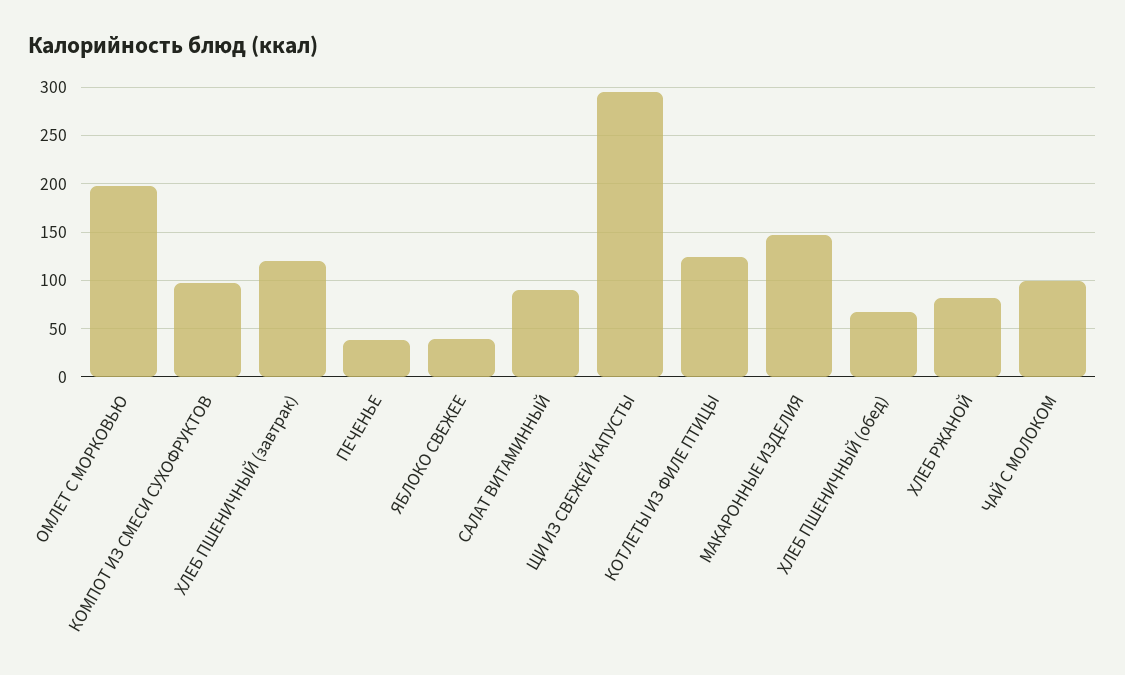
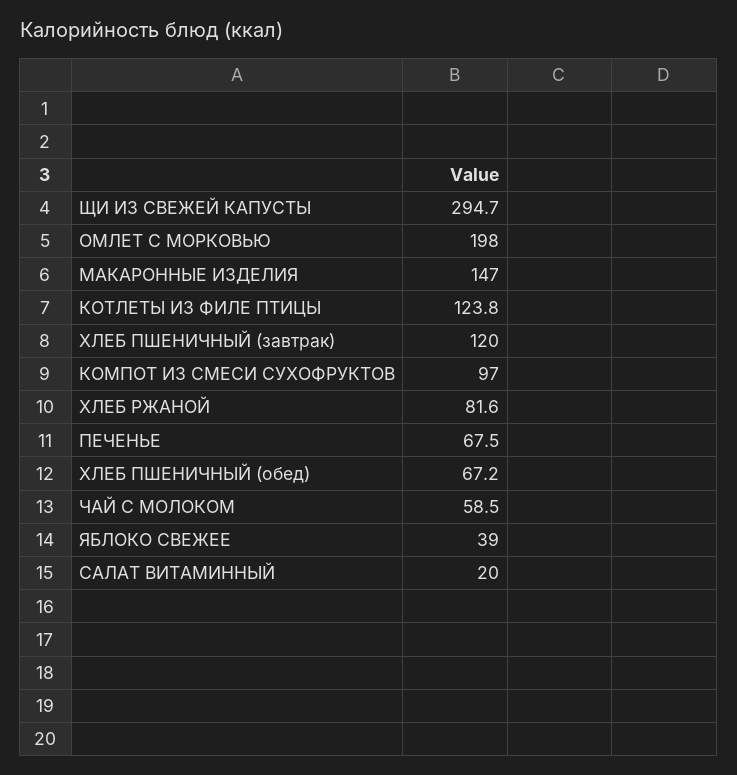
  {
    "ОМЛЕТ С МОРКОВЬЮ": 198,
    "КОМПОТ ИЗ СМЕСИ СУХОФРУКТОВ": 97,
    "ХЛЕБ ПШЕНИЧНЫЙ (завтрак)": 120,
-   "ПЕЧЕНЬЕ": 40,
+   "ПЕЧЕНЬЕ": 67.5,
    "ЯБЛОКО СВЕЖЕЕ": 39,
-   "САЛАТ ВИТАМИННЫЙ": 90,
+   "САЛАТ ВИТАМИННЫЙ": 20,
    "ЩИ ИЗ СВЕЖЕЙ КАПУСТЫ": 294.7,
    "КОТЛЕТЫ ИЗ ФИЛЕ ПТИЦЫ": 123.8,
    "МАКАРОННЫЕ ИЗДЕЛИЯ": 147,
    "ХЛЕБ ПШЕНИЧНЫЙ (обед)": 67.2,
    "ХЛЕБ РЖАНОЙ": 81.6,
-   "ЧАЙ С МОЛОКОМ": 100
+   "ЧАЙ С МОЛОКОМ": 58.5
  }

